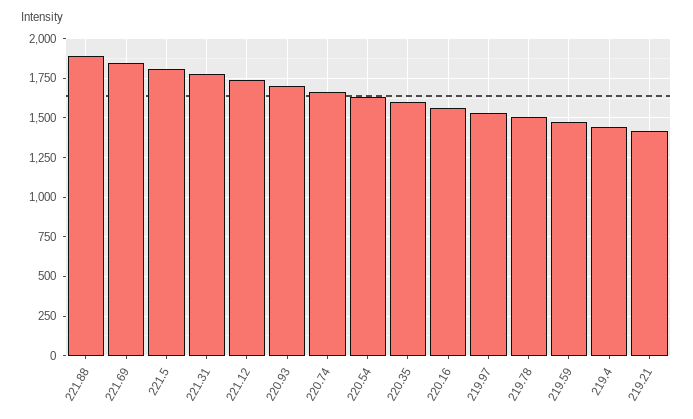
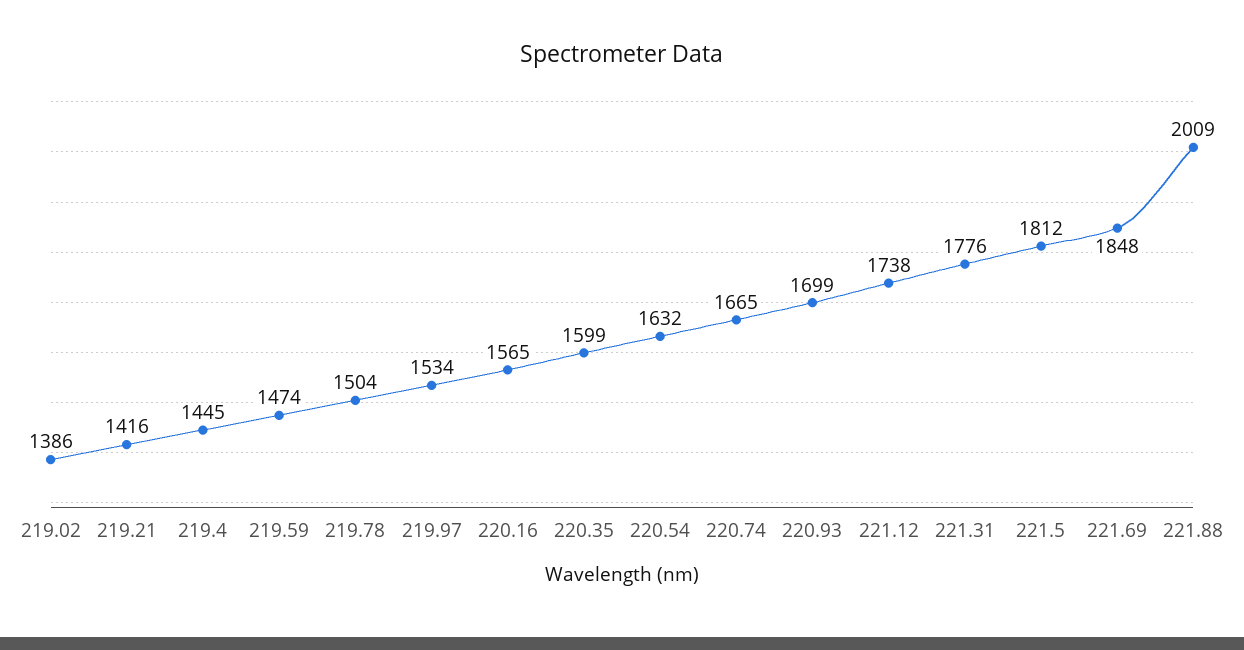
  {
-   "221.88": 1900,
+   "221.88": 2009,
    "221.69": 1848,
    "221.5": 1812,
    "221.31": 1776,
    "221.12": 1738,
    "220.93": 1699,
    "220.74": 1665,
    "220.54": 1632,
    "220.35": 1599,
    "220.16": 1565,
    "219.97": 1534,
    "219.78": 1504,
    "219.59": 1474,
    "219.4": 1445,
-   "219.21": 1416
+   "219.21": 1416,
+   "219.02": 1386
  }

